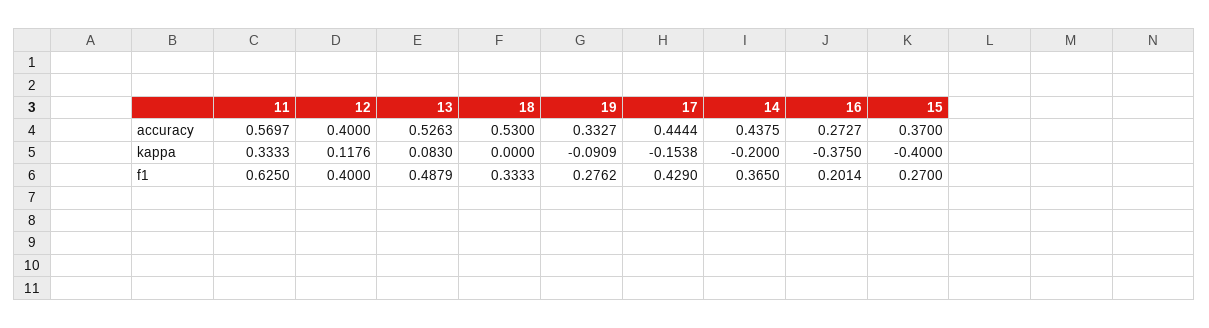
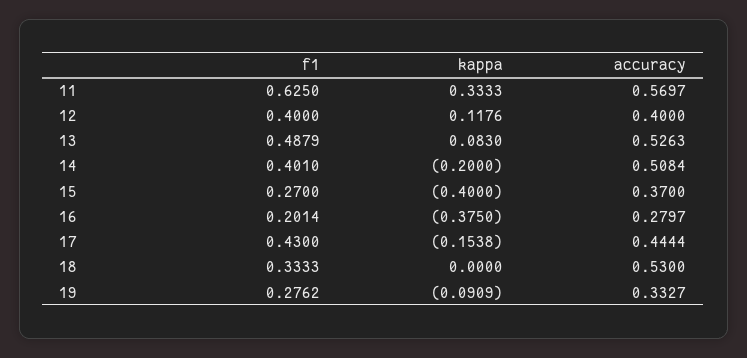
  {
    "11": {
      "accuracy": 0.5697,
      "kappa": 0.3333,
      "f1": 0.625
    },
    "12": {
      "accuracy": 0.4,
      "kappa": 0.1176,
      "f1": 0.4
    },
    "13": {
      "accuracy": 0.5263,
      "kappa": 0.083,
      "f1": 0.4879
    },
    "18": {
      "accuracy": 0.53,
      "kappa": 0,
      "f1": 0.3333
    },
    "19": {
      "accuracy": 0.3327,
      "kappa": -0.0909,
      "f1": 0.2762
    },
    "17": {
      "accuracy": 0.4444,
      "kappa": -0.1538,
-     "f1": 0.429
+     "f1": 0.43
    },
    "14": {
-     "accuracy": 0.4375,
+     "accuracy": 0.5084,
      "kappa": -0.2,
-     "f1": 0.365
+     "f1": 0.401
    },
    "16": {
-     "accuracy": 0.2727,
+     "accuracy": 0.2797,
      "kappa": -0.375,
      "f1": 0.2014
    },
    "15": {
      "accuracy": 0.37,
      "kappa": -0.4,
      "f1": 0.27
    }
  }

